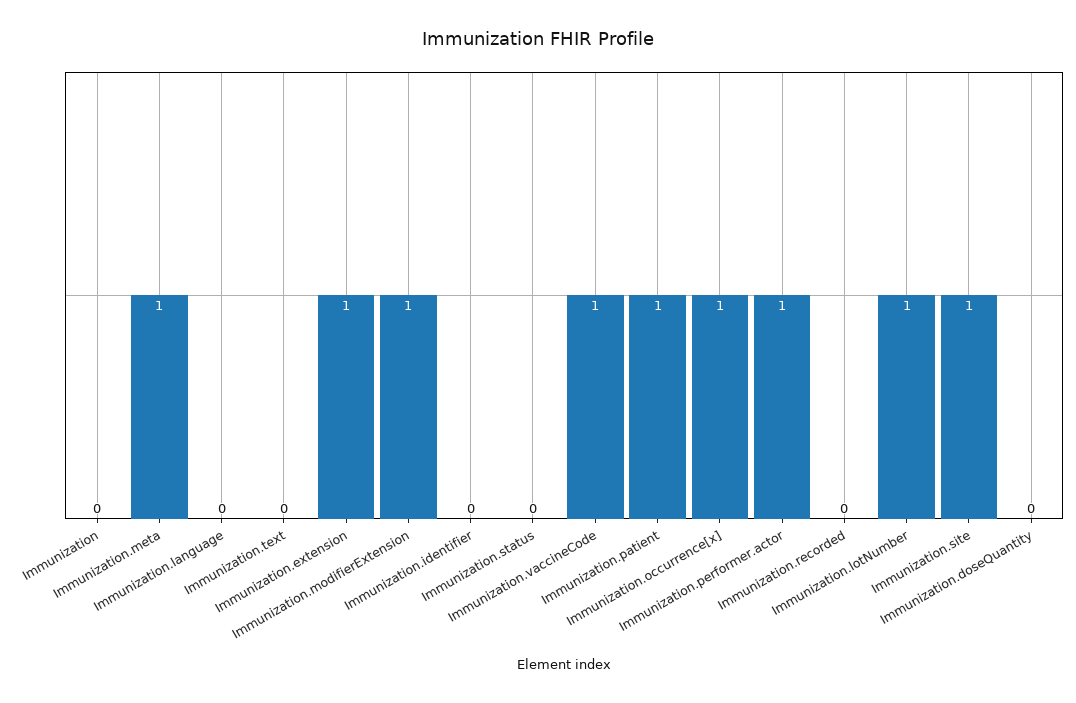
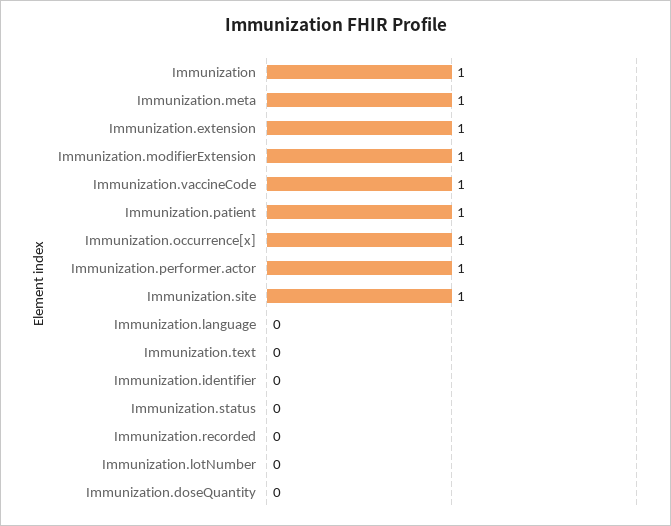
  {
-   "Immunization": 0,
+   "Immunization": 1,
    "Immunization.meta": 1,
    "Immunization.language": 0,
    "Immunization.text": 0,
    "Immunization.extension": 1,
    "Immunization.modifierExtension": 1,
    "Immunization.identifier": 0,
    "Immunization.status": 0,
    "Immunization.vaccineCode": 1,
    "Immunization.patient": 1,
    "Immunization.occurrence[x]": 1,
    "Immunization.performer.actor": 1,
    "Immunization.recorded": 0,
-   "Immunization.lotNumber": 1,
+   "Immunization.lotNumber": 0,
    "Immunization.site": 1,
    "Immunization.doseQuantity": 0
  }

